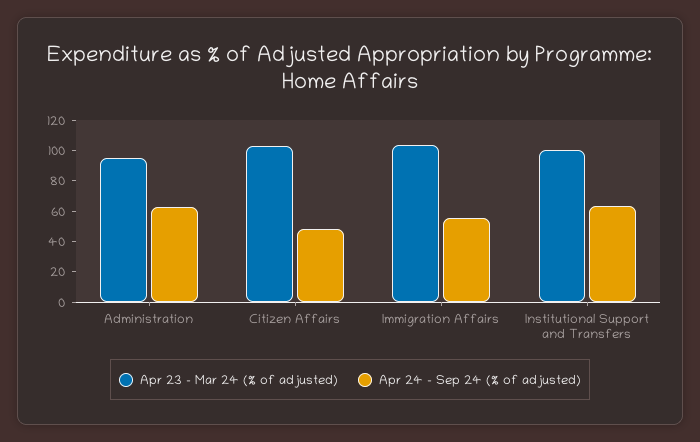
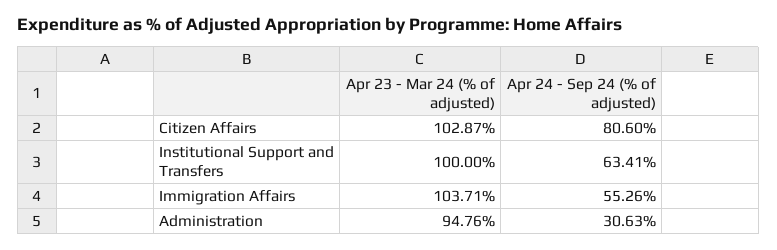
  {
    "Apr 23 - Mar 24 (% of adjusted)": {
      "Administration": 94.76,
      "Citizen Affairs": 102.87,
      "Immigration Affairs": 103.71,
      "Institutional Support and Transfers": 100
    },
    "Apr 24 - Sep 24 (% of adjusted)": {
-     "Administration": 60,
+     "Administration": 30.63,
-     "Citizen Affairs": 50,
+     "Citizen Affairs": 80.6,
      "Immigration Affairs": 55.26,
      "Institutional Support and Transfers": 63.41
    }
  }

